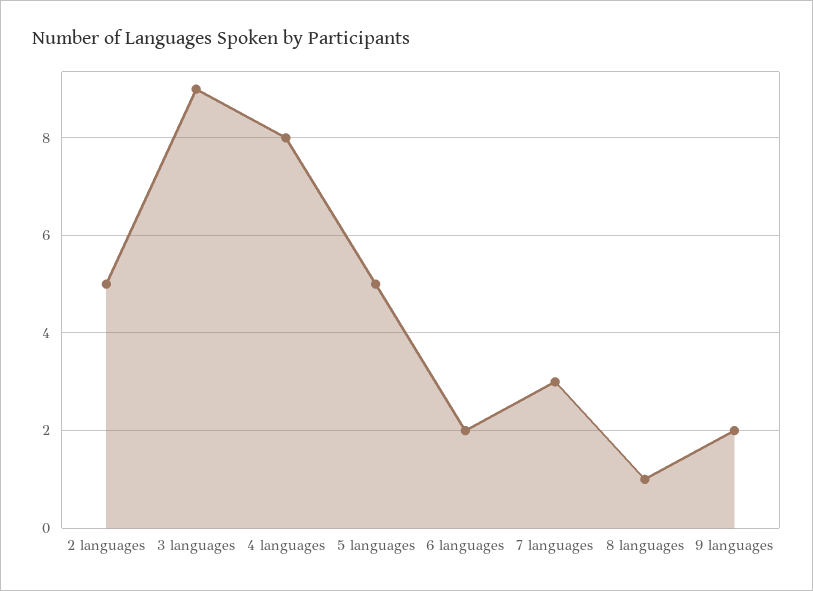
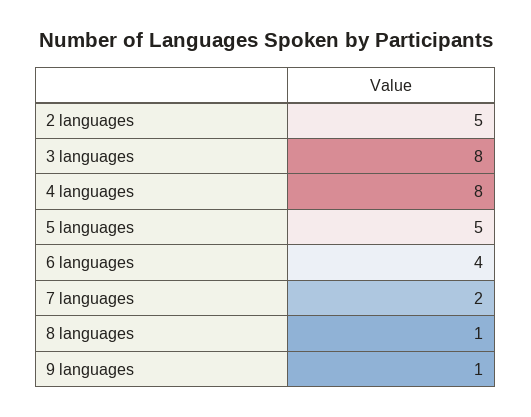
  {
    "2 languages": 5,
-   "3 languages": 9,
+   "3 languages": 8,
    "4 languages": 8,
    "5 languages": 5,
-   "6 languages": 2,
+   "6 languages": 4,
-   "7 languages": 3,
+   "7 languages": 2,
    "8 languages": 1,
-   "9 languages": 2
+   "9 languages": 1
  }

